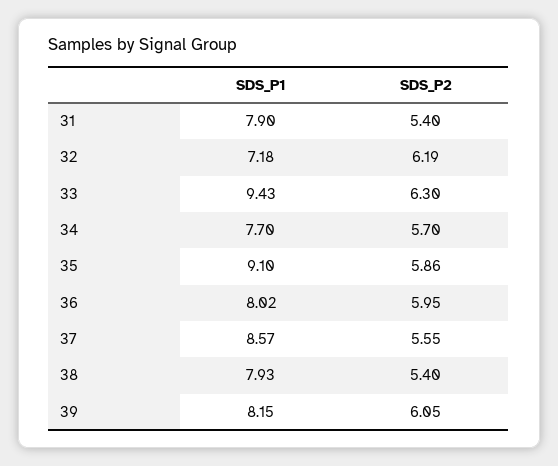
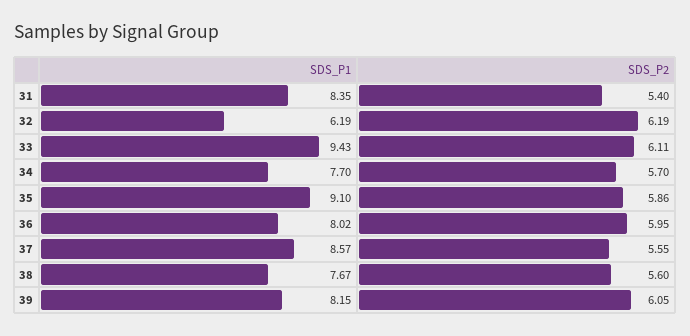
  {
    "SDS_P1": {
-     "31": 7.9,
+     "31": 8.35,
-     "32": 7.18,
+     "32": 6.19,
      "33": 9.43,
      "34": 7.7,
      "35": 9.1,
      "36": 8.02,
      "37": 8.57,
-     "38": 7.93,
+     "38": 7.67,
      "39": 8.15
    },
    "SDS_P2": {
      "31": 5.4,
      "32": 6.19,
-     "33": 6.3,
+     "33": 6.11,
      "34": 5.7,
      "35": 5.86,
      "36": 5.95,
      "37": 5.55,
-     "38": 5.4,
+     "38": 5.6,
      "39": 6.05
    }
  }

